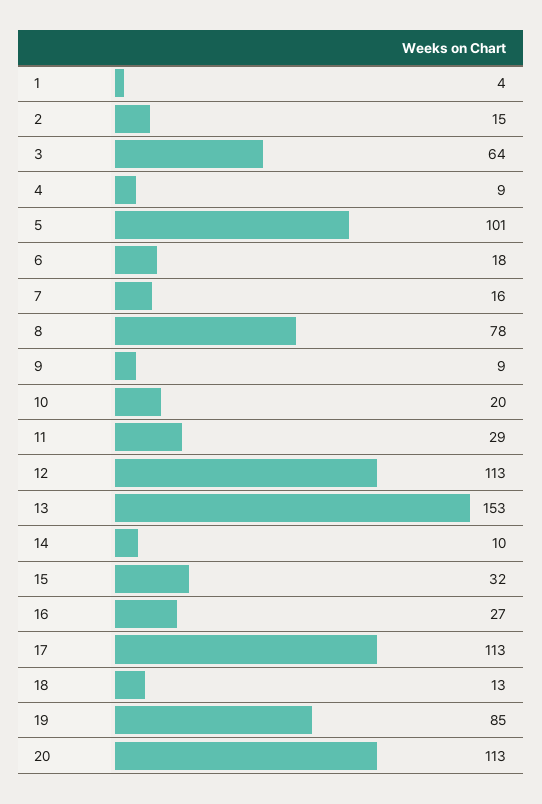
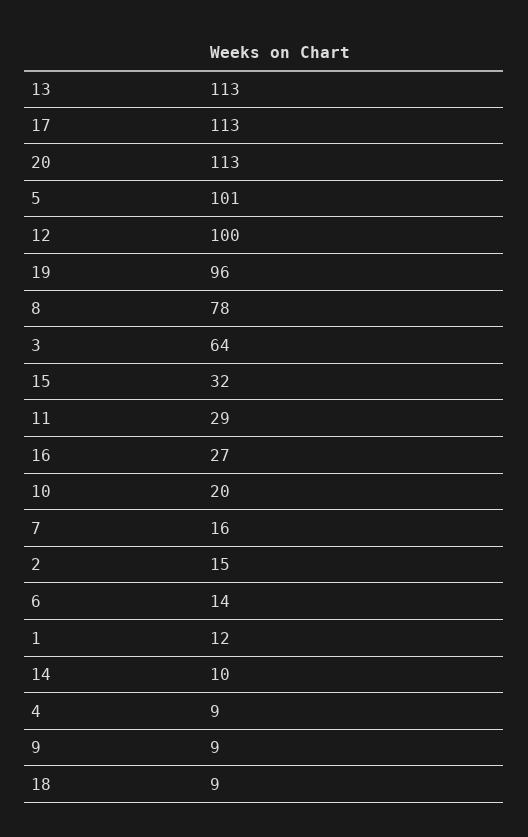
  {
-   "1": 4,
+   "1": 12,
    "2": 15,
    "3": 64,
    "4": 9,
    "5": 101,
-   "6": 18,
+   "6": 14,
    "7": 16,
    "8": 78,
    "9": 9,
    "10": 20,
    "11": 29,
-   "12": 113,
+   "12": 100,
-   "13": 153,
+   "13": 113,
    "14": 10,
    "15": 32,
    "16": 27,
    "17": 113,
-   "18": 13,
+   "18": 9,
-   "19": 85,
+   "19": 96,
    "20": 113
  }

